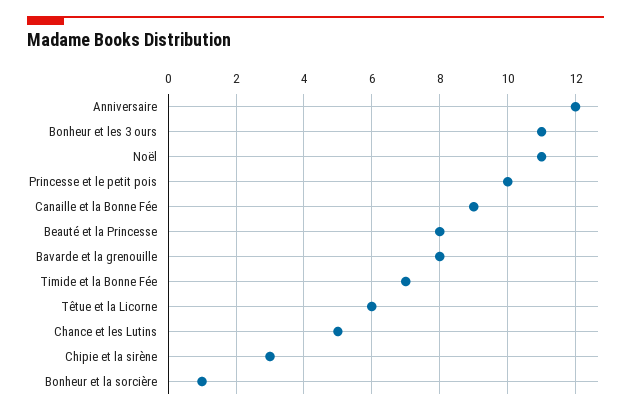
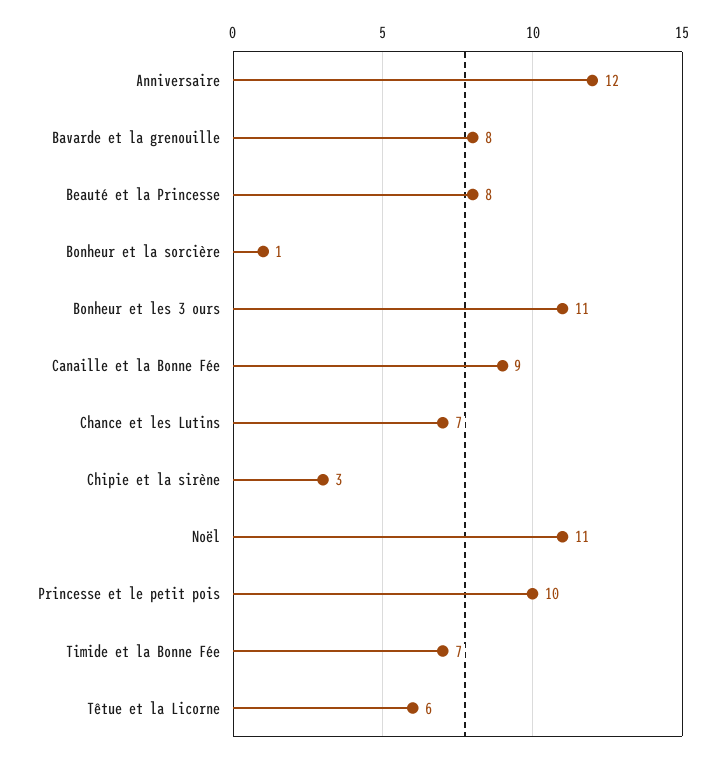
  {
    "Anniversaire": 12,
    "Bonheur et les 3 ours": 11,
    "Noël": 11,
    "Princesse et le petit pois": 10,
    "Canaille et la Bonne Fée": 9,
    "Beauté et la Princesse": 8,
    "Bavarde et la grenouille": 8,
    "Timide et la Bonne Fée": 7,
    "Têtue et la Licorne": 6,
-   "Chance et les Lutins": 5,
+   "Chance et les Lutins": 7,
    "Chipie et la sirène": 3,
    "Bonheur et la sorcière": 1
  }

